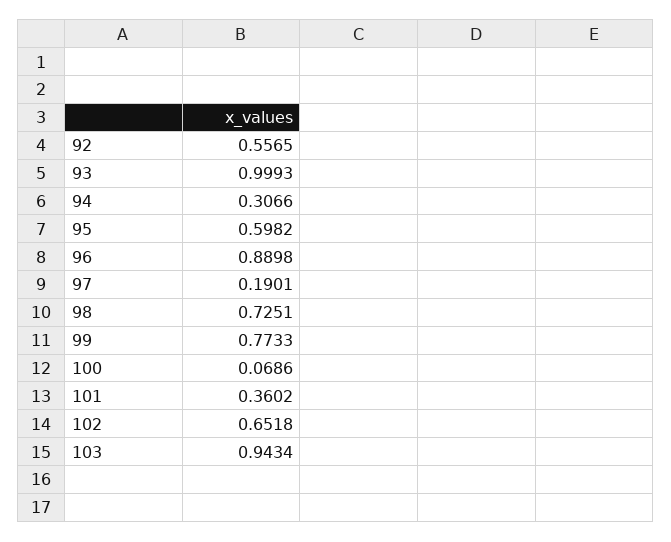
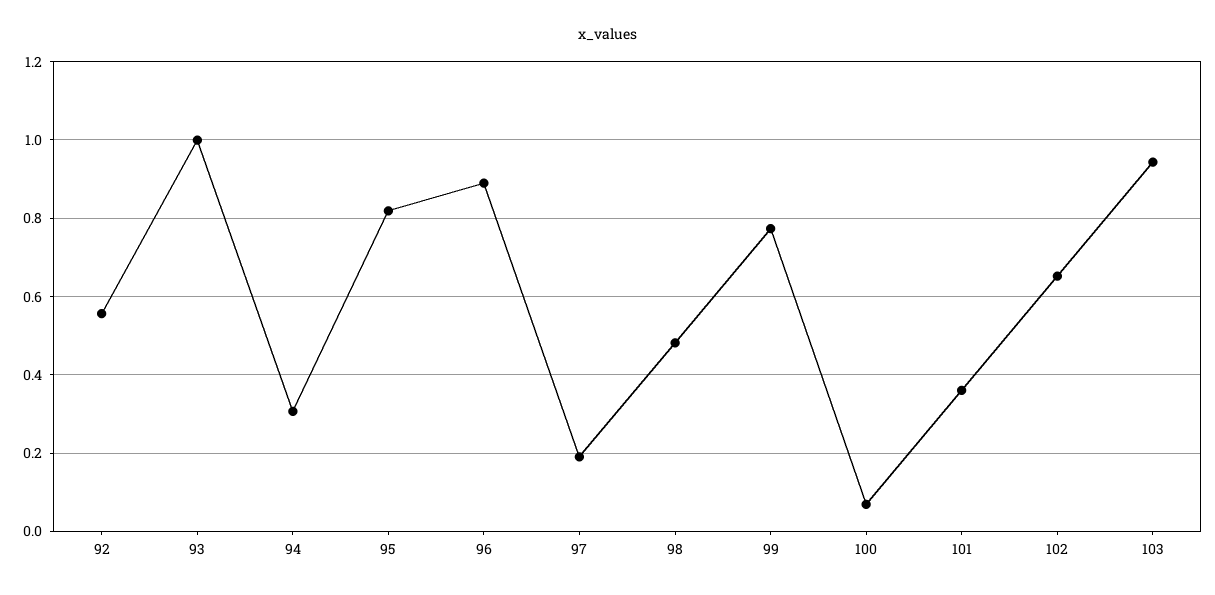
  {
    "92": 0.5565,
    "93": 0.9993,
    "94": 0.3066,
-   "95": 0.5982,
+   "95": 0.82,
    "96": 0.8898,
    "97": 0.1901,
-   "98": 0.7251,
+   "98": 0.48,
    "99": 0.7733,
    "100": 0.0686,
    "101": 0.3602,
    "102": 0.6518,
    "103": 0.9434
  }

